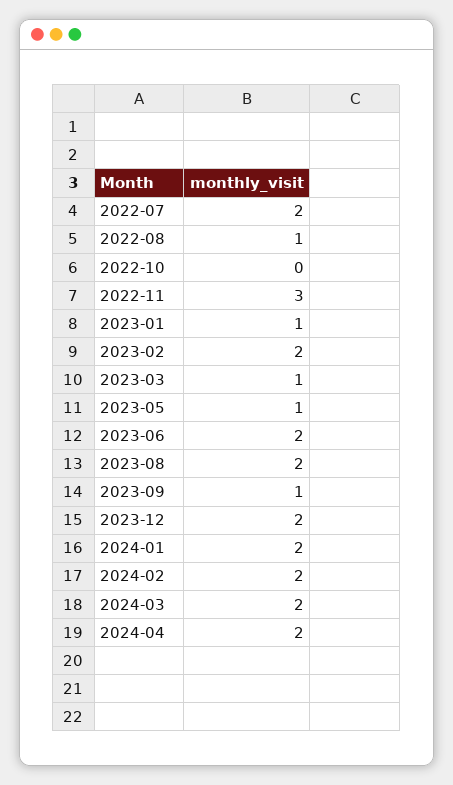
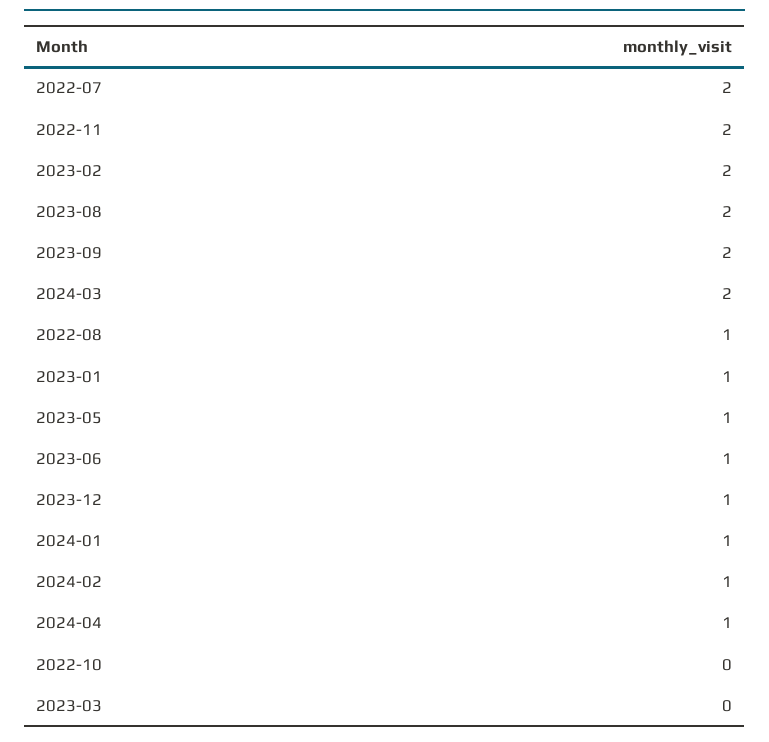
  {
    "2022-07": 2,
    "2022-08": 1,
    "2022-10": 0,
-   "2022-11": 3,
+   "2022-11": 2,
    "2023-01": 1,
    "2023-02": 2,
-   "2023-03": 1,
+   "2023-03": 0,
    "2023-05": 1,
-   "2023-06": 2,
+   "2023-06": 1,
    "2023-08": 2,
-   "2023-09": 1,
+   "2023-09": 2,
-   "2023-12": 2,
+   "2023-12": 1,
-   "2024-01": 2,
+   "2024-01": 1,
-   "2024-02": 2,
+   "2024-02": 1,
    "2024-03": 2,
-   "2024-04": 2
+   "2024-04": 1
  }

